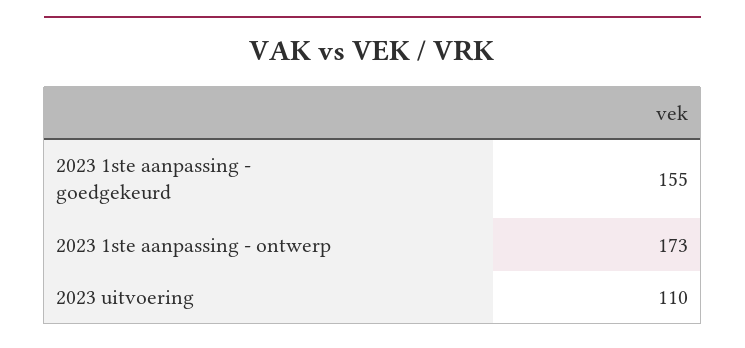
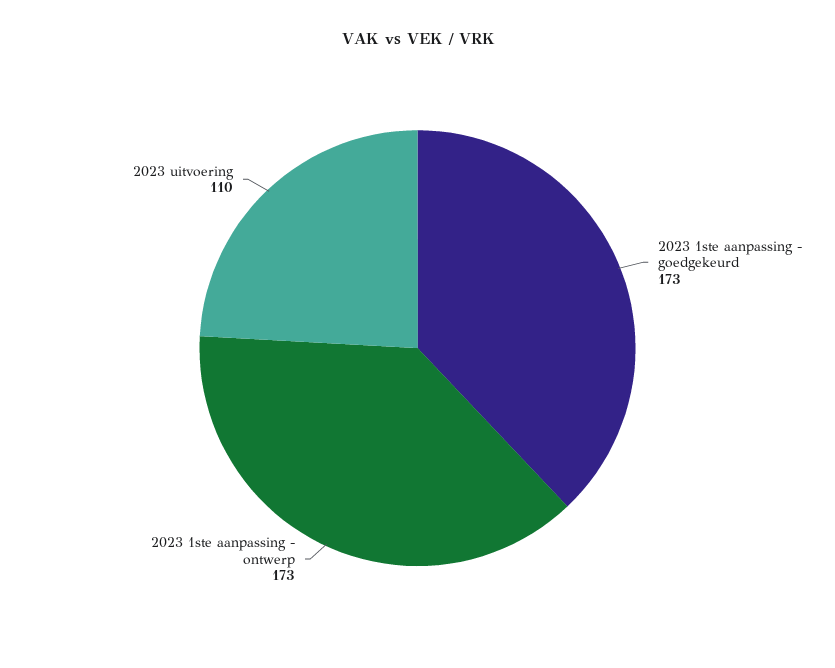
  {
-   "2023 1ste aanpassing - goedgekeurd": 155,
+   "2023 1ste aanpassing - goedgekeurd": 173,
    "2023 1ste aanpassing - ontwerp": 173,
    "2023 uitvoering": 110
  }

